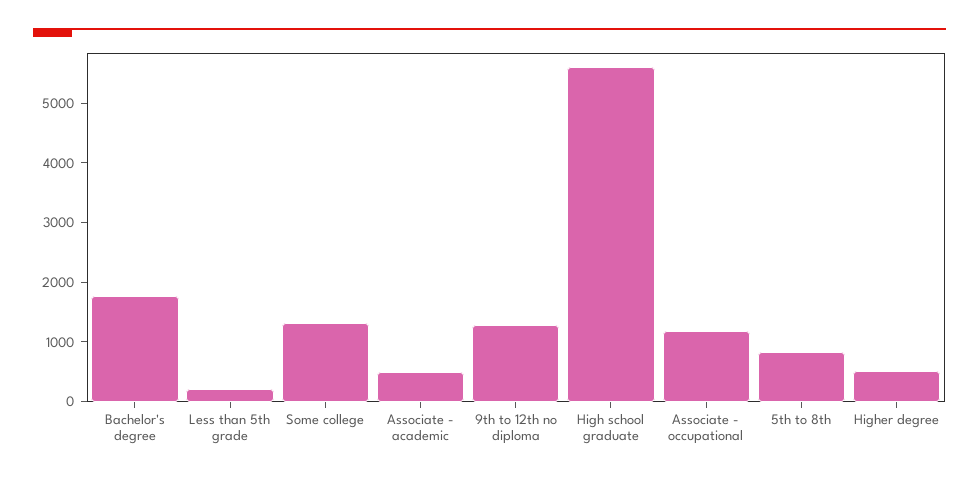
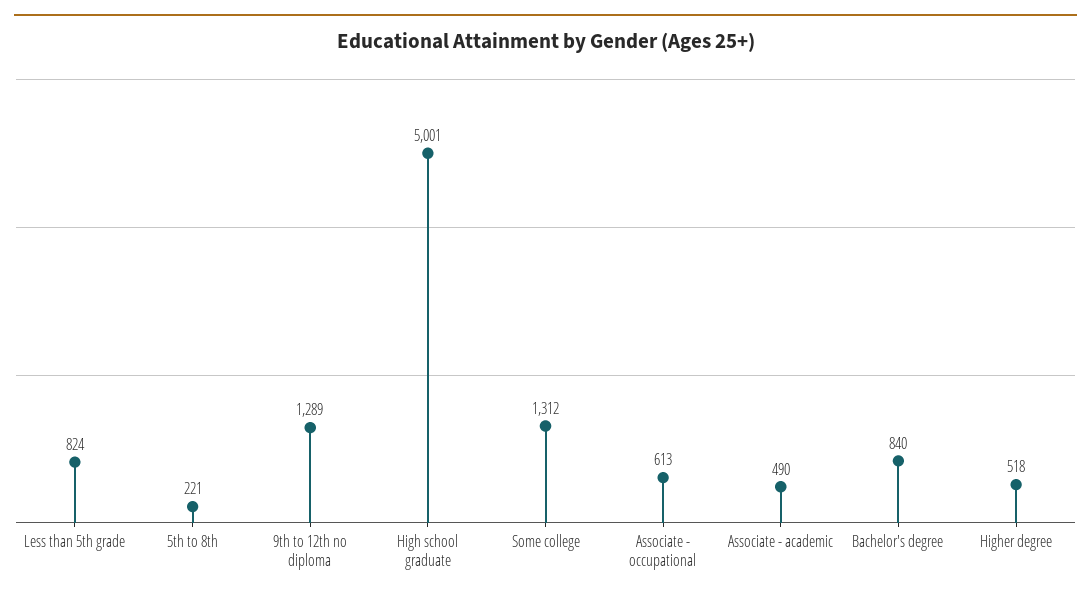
  {
-   "Bachelor's degree": 1800,
+   "Bachelor's degree": 840,
-   "Less than 5th grade": 200,
+   "Less than 5th grade": 824,
    "Some college": 1312,
    "Associate - academic": 490,
    "9th to 12th no diploma": 1289,
-   "High school graduate": 5600,
+   "High school graduate": 5001,
-   "Associate - occupational": 1200,
+   "Associate - occupational": 613,
-   "5th to 8th": 800,
+   "5th to 8th": 221,
    "Higher degree": 518
  }

